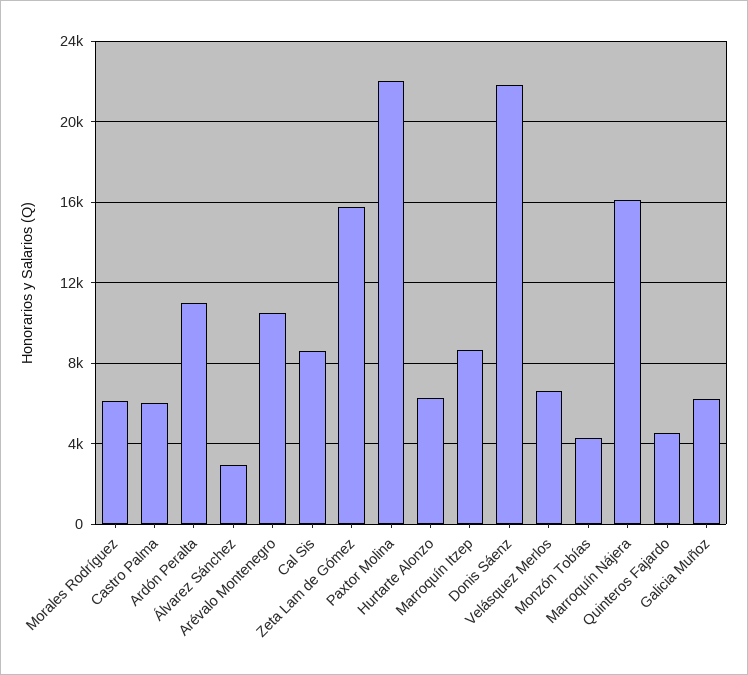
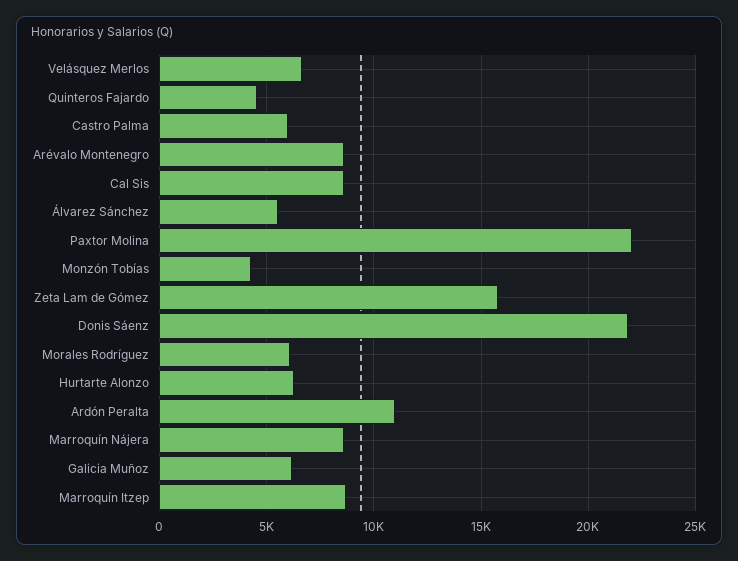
  {
    "Morales Rodríguez": 6000,
    "Castro Palma": 6000,
    "Ardón Peralta": 11000,
-   "Álvarez Sánchez": 3000,
+   "Álvarez Sánchez": 5500,
-   "Arévalo Montenegro": 10500,
+   "Arévalo Montenegro": 8500,
    "Cal Sis": 8500,
    "Zeta Lam de Gómez": 16000,
    "Paxtor Molina": 22000,
    "Hurtarte Alonzo": 6500,
    "Marroquín Itzep": 8500,
    "Donis Sáenz": 22000,
    "Velásquez Merlos": 6500,
    "Monzón Tobías": 4500,
-   "Marroquín Nájera": 16000,
+   "Marroquín Nájera": 8500,
    "Quinteros Fajardo": 4500,
    "Galicia Muñoz": 6000
  }

